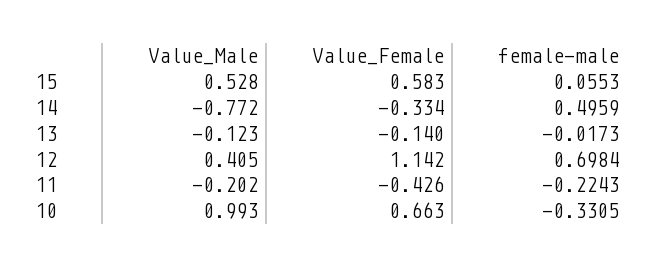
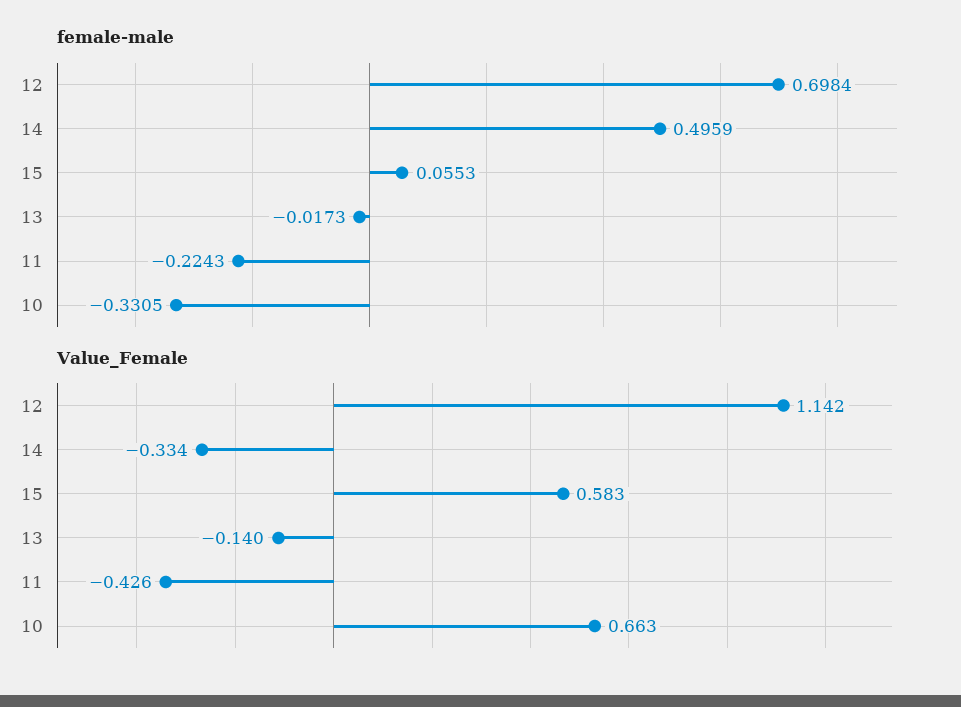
  {
-   "Value_Male": {
-     "15": 0.528,
-     "14": -0.772,
-     "13": -0.123,
-     "12": 0.405,
-     "11": -0.202,
-     "10": 0.993
-   },
    "Value_Female": {
      "15": 0.583,
      "14": -0.334,
      "13": -0.14,
      "12": 1.142,
      "11": -0.426,
      "10": 0.663
    },
    "female-male": {
      "15": 0.0553,
      "14": 0.4959,
      "13": -0.0173,
      "12": 0.6984,
      "11": -0.2243,
      "10": -0.3305
    }
  }

